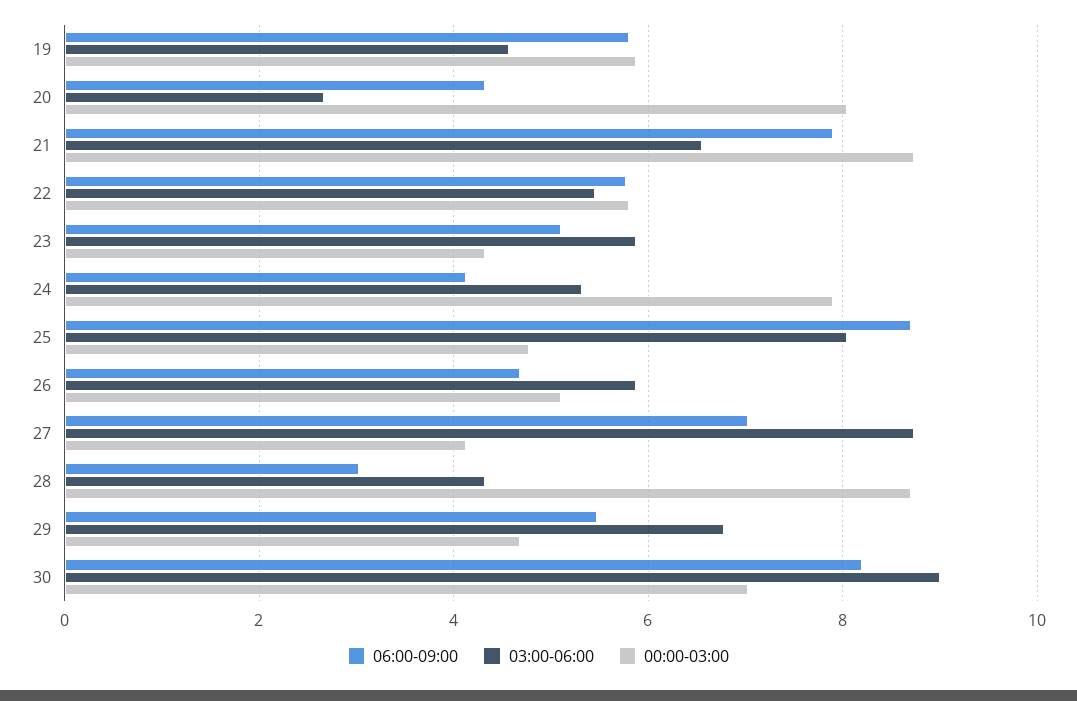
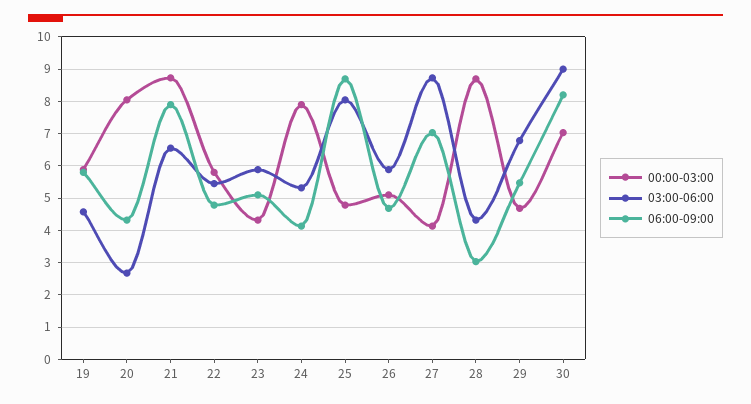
  {
    "06:00-09:00": {
      "19": 5.8,
      "20": 4.4,
      "21": 8,
-     "22": 5.8,
+     "22": 4.8,
      "23": 5.2,
      "24": 4.2,
      "25": 8.8,
      "26": 4.6,
      "27": 7,
      "28": 3,
      "29": 5.4,
      "30": 8.2
    },
    "03:00-06:00": {
      "19": 4.6,
      "20": 2.6,
      "21": 6.6,
      "22": 5.4,
      "23": 5.8,
      "24": 5.4,
      "25": 8,
      "26": 5.8,
      "27": 8.8,
      "28": 4.4,
      "29": 6.8,
      "30": 9
    },
    "00:00-03:00": {
      "19": 5.8,
      "20": 8,
      "21": 8.8,
      "22": 5.8,
      "23": 4.4,
      "24": 8,
      "25": 4.8,
      "26": 5.2,
      "27": 4.2,
      "28": 8.8,
      "29": 4.6,
      "30": 7
    }
  }

